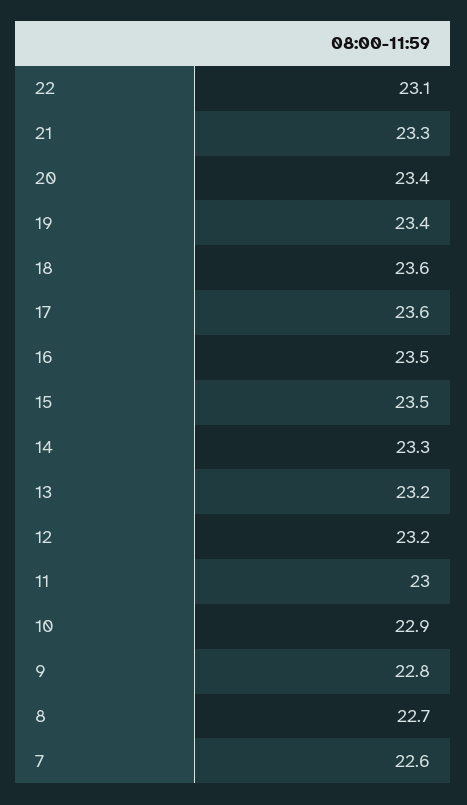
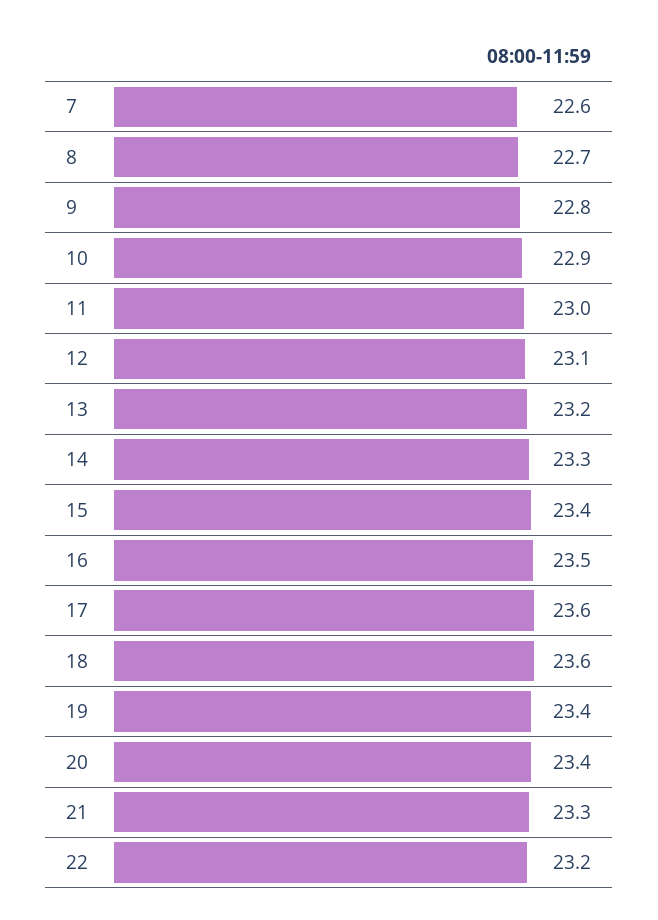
  {
-   "22": 23.1,
+   "22": 23.2,
    "21": 23.3,
    "20": 23.4,
    "19": 23.4,
    "18": 23.6,
    "17": 23.6,
    "16": 23.5,
-   "15": 23.5,
+   "15": 23.4,
    "14": 23.3,
    "13": 23.2,
-   "12": 23.2,
+   "12": 23.1,
    "11": 23,
    "10": 22.9,
    "9": 22.8,
    "8": 22.7,
    "7": 22.6
  }

